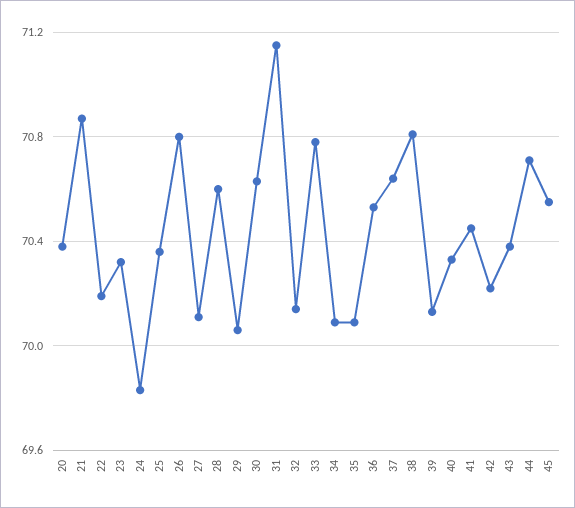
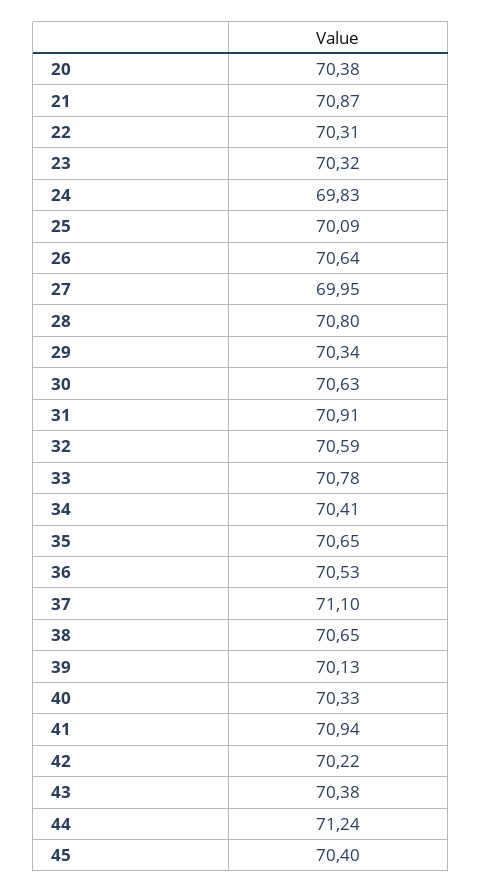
  {
    "20": 70.38,
    "21": 70.87,
-   "22": 70.2,
+   "22": 70.31,
    "23": 70.32,
    "24": 69.83,
-   "25": 70.35,
+   "25": 70.09,
-   "26": 70.8,
+   "26": 70.64,
-   "27": 70.1,
+   "27": 69.95,
-   "28": 70.6,
+   "28": 70.8,
-   "29": 70.05,
+   "29": 70.34,
    "30": 70.63,
-   "31": 71.15,
+   "31": 70.91,
-   "32": 70.15,
+   "32": 70.59,
    "33": 70.78,
-   "34": 70.1,
+   "34": 70.41,
-   "35": 70.1,
+   "35": 70.65,
    "36": 70.53,
-   "37": 70.65,
+   "37": 71.1,
-   "38": 70.8,
+   "38": 70.65,
    "39": 70.13,
    "40": 70.33,
-   "41": 70.45,
+   "41": 70.94,
    "42": 70.22,
    "43": 70.38,
-   "44": 70.7,
+   "44": 71.24,
-   "45": 70.55
+   "45": 70.4
  }

